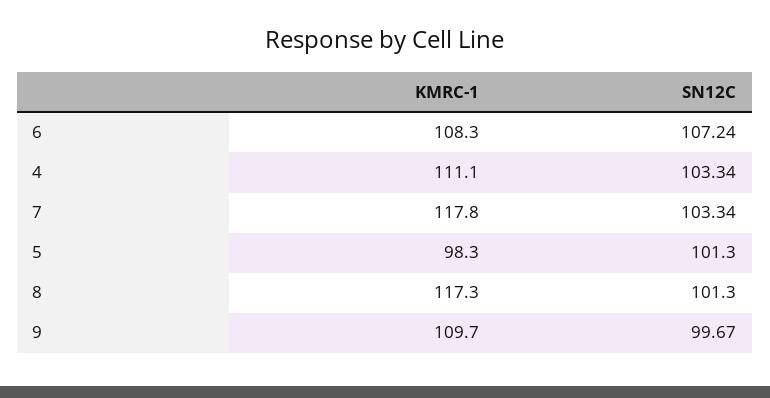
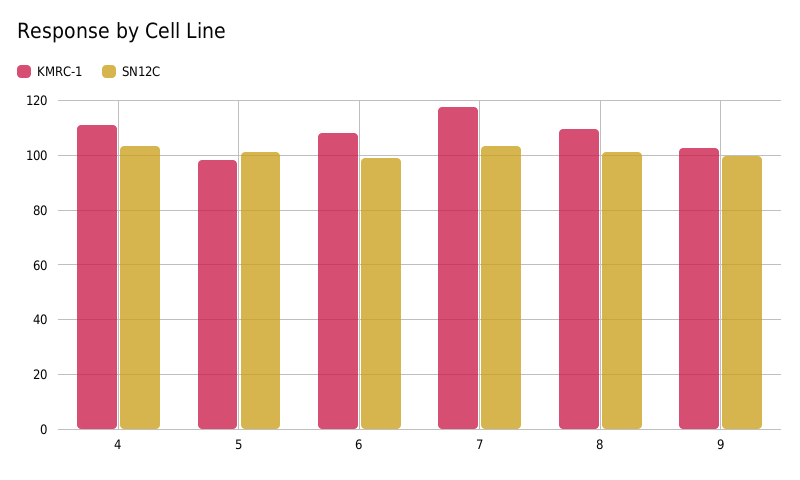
  {
    "KMRC-1": {
      "6": 108.3,
      "4": 111.1,
      "7": 117.8,
      "5": 98.3,
-     "8": 117.3,
+     "8": 110,
-     "9": 109.7
+     "9": 102.5
    },
    "SN12C": {
-     "6": 107.24,
+     "6": 100,
      "4": 103.34,
      "7": 103.34,
      "5": 101.3,
      "8": 101.3,
      "9": 99.67
    }
  }

